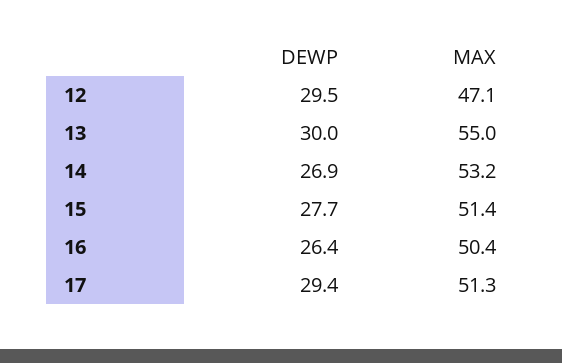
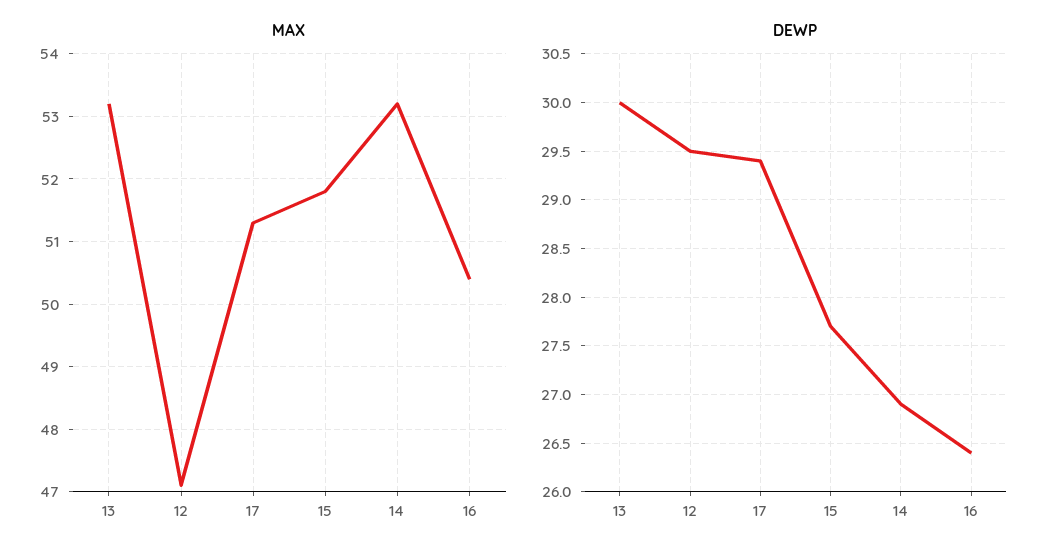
  {
    "DEWP": {
      "12": 29.5,
      "13": 30,
      "14": 26.9,
      "15": 27.7,
      "16": 26.4,
      "17": 29.4
    },
    "MAX": {
      "12": 47.1,
-     "13": 55,
+     "13": 53.2,
      "14": 53.2,
-     "15": 51.4,
+     "15": 51.8,
      "16": 50.4,
      "17": 51.3
    }
  }

